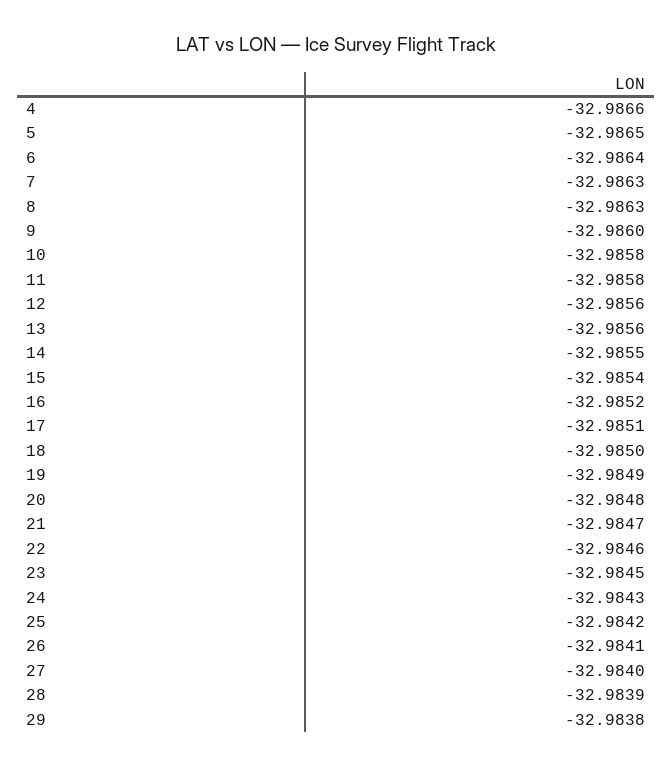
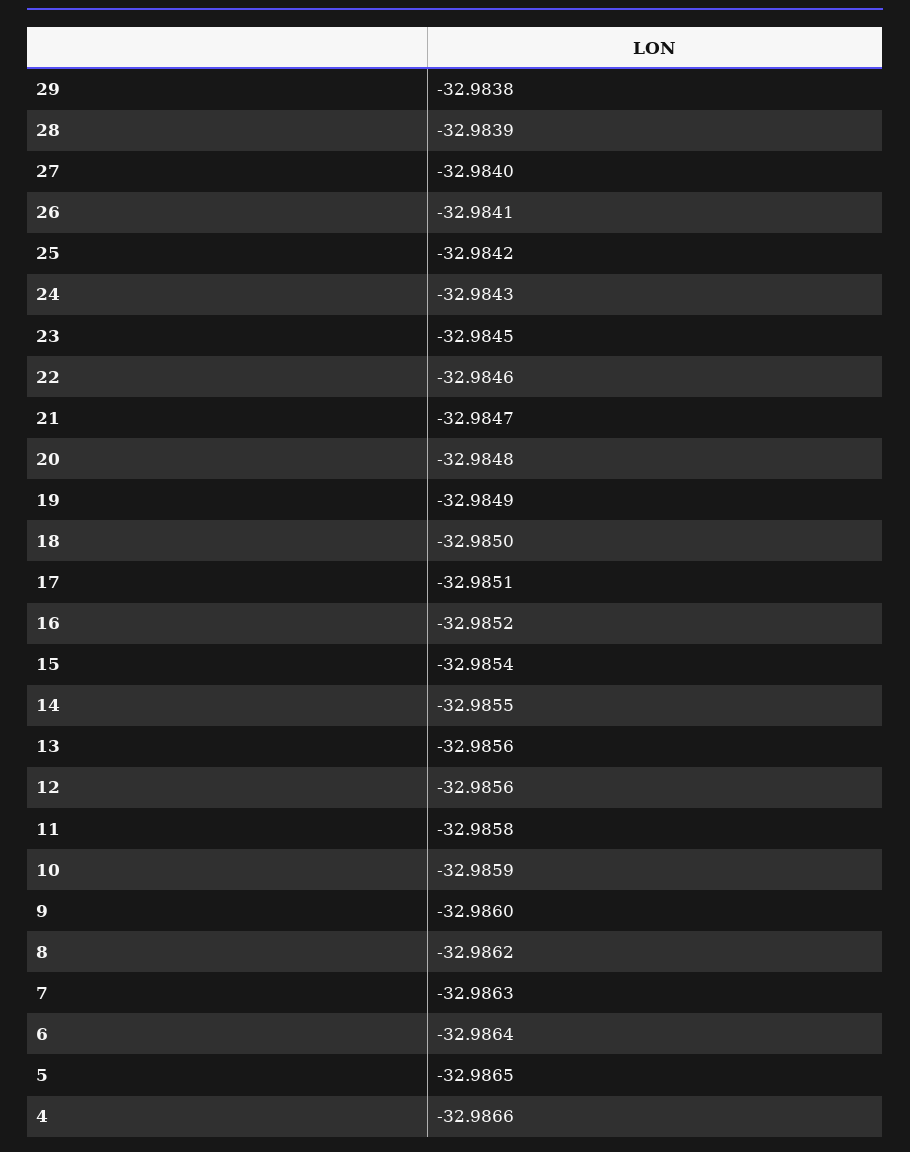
  {
    "4": -32.9866,
    "5": -32.9865,
    "6": -32.9864,
    "7": -32.9863,
-   "8": -32.9863,
+   "8": -32.9862,
    "9": -32.986,
-   "10": -32.9858,
+   "10": -32.9859,
    "11": -32.9858,
    "12": -32.9856,
    "13": -32.9856,
    "14": -32.9855,
    "15": -32.9854,
    "16": -32.9852,
    "17": -32.9851,
    "18": -32.985,
    "19": -32.9849,
    "20": -32.9848,
    "21": -32.9847,
    "22": -32.9846,
    "23": -32.9845,
    "24": -32.9843,
    "25": -32.9842,
    "26": -32.9841,
    "27": -32.984,
    "28": -32.9839,
    "29": -32.9838
  }

